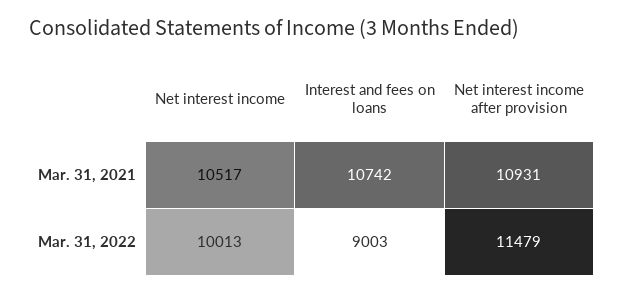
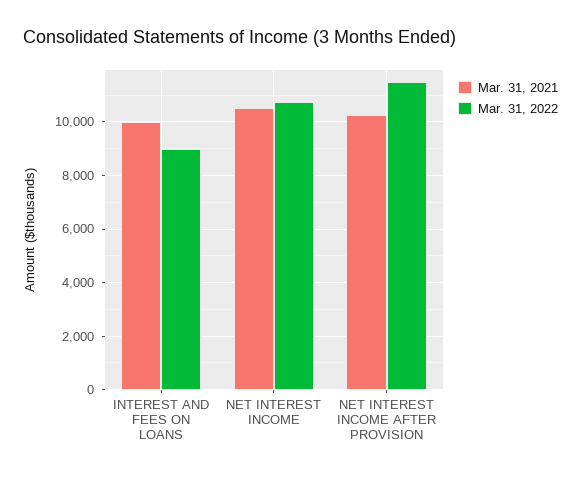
  {
    "Mar. 31, 2021": {
      "Net interest income": 10517,
-     "Interest and fees on loans": 10742,
+     "Interest and fees on loans": 10000,
-     "Net interest income after provision": 10931
+     "Net interest income after provision": 10250
    },
    "Mar. 31, 2022": {
-     "Net interest income": 10013,
+     "Net interest income": 10750,
      "Interest and fees on loans": 9003,
      "Net interest income after provision": 11479
    }
  }

